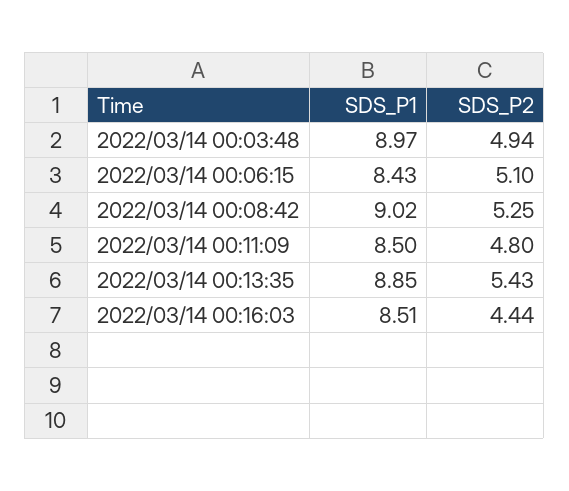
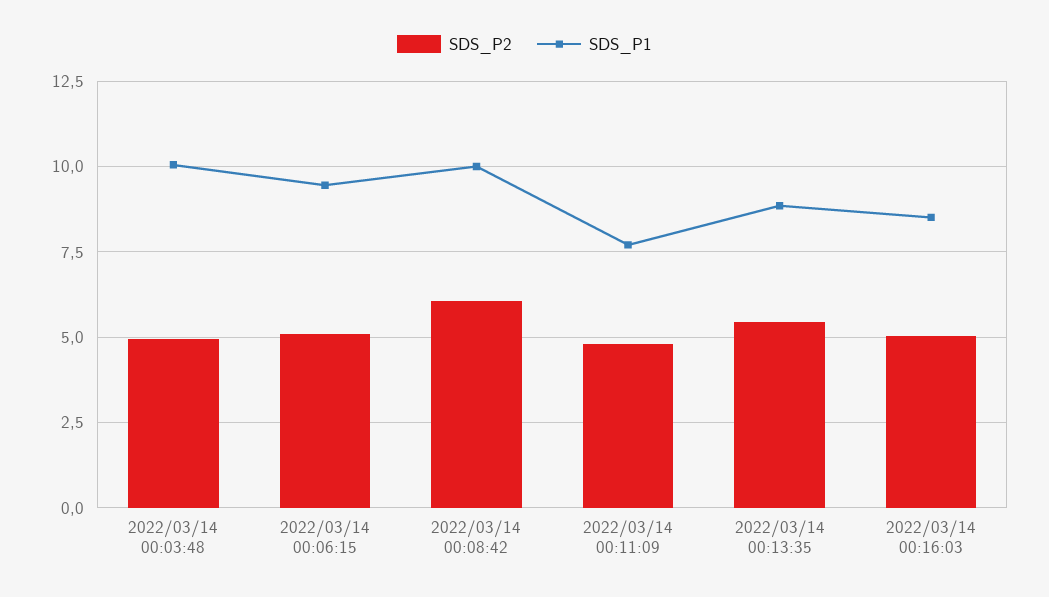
  {
    "SDS_P1": {
-     "2022/03/14 00:03:48": 8.97,
+     "2022/03/14 00:03:48": 10,
-     "2022/03/14 00:06:15": 8.43,
+     "2022/03/14 00:06:15": 9.5,
-     "2022/03/14 00:08:42": 9.02,
+     "2022/03/14 00:08:42": 10,
-     "2022/03/14 00:11:09": 8.5,
+     "2022/03/14 00:11:09": 7.75,
      "2022/03/14 00:13:35": 8.85,
      "2022/03/14 00:16:03": 8.51
    },
    "SDS_P2": {
      "2022/03/14 00:03:48": 4.94,
      "2022/03/14 00:06:15": 5.1,
-     "2022/03/14 00:08:42": 5.25,
+     "2022/03/14 00:08:42": 6,
      "2022/03/14 00:11:09": 4.8,
      "2022/03/14 00:13:35": 5.43,
-     "2022/03/14 00:16:03": 4.44
+     "2022/03/14 00:16:03": 5
    }
  }

